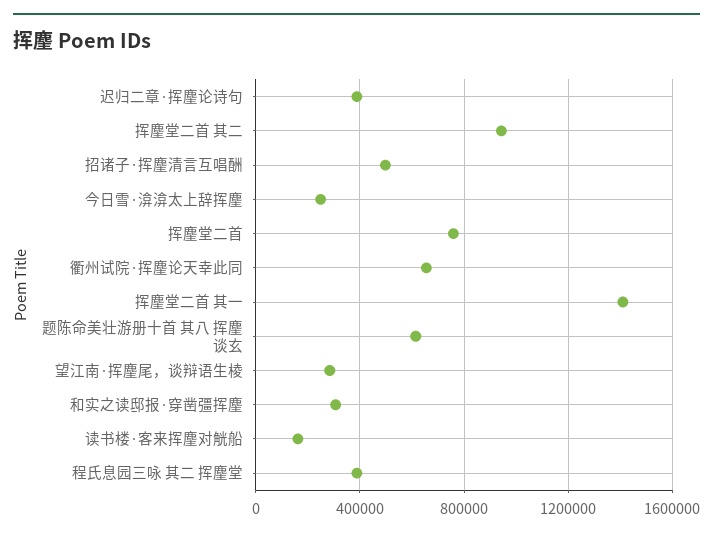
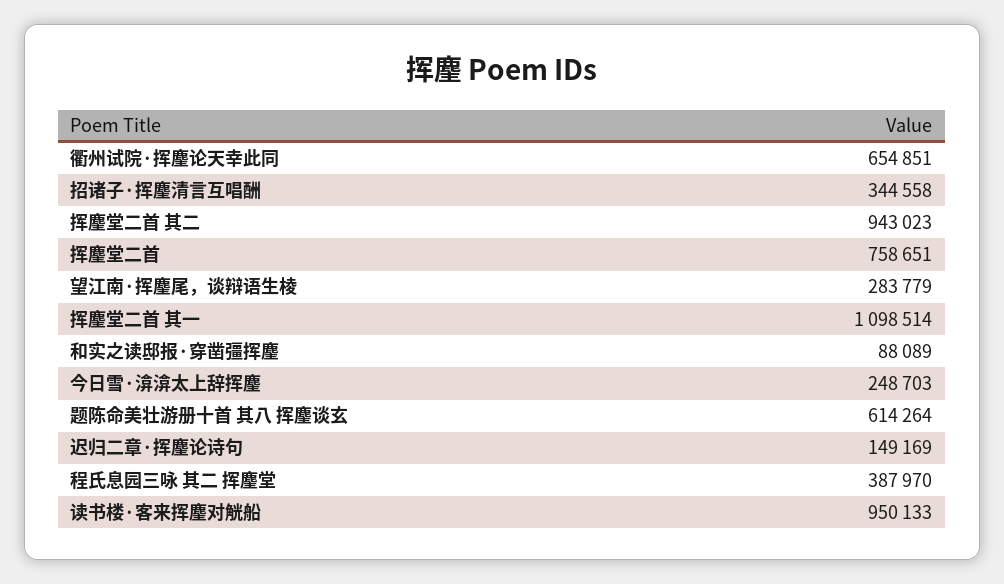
  {
-   "迟归二章·挥麈论诗句": 400000,
+   "迟归二章·挥麈论诗句": 149169,
    "挥麈堂二首 其二": 943023,
-   "招诸子·挥麈清言互唱酬": 500000,
+   "招诸子·挥麈清言互唱酬": 344558,
    "今日雪·渰渰太上辞挥麈": 248703,
    "挥麈堂二首": 758651,
    "衢州试院·挥麈论天幸此同": 654851,
-   "挥麈堂二首 其一": 1400000,
+   "挥麈堂二首 其一": 1098514,
    "题陈命美壮游册十首 其八 挥麈谈玄": 614264,
    "望江南·挥麈尾，谈辩语生棱": 283779,
-   "和实之读邸报·穿凿彊挥麈": 300000,
+   "和实之读邸报·穿凿彊挥麈": 88089,
-   "读书楼·客来挥麈对觥船": 150000,
+   "读书楼·客来挥麈对觥船": 950133,
    "程氏息园三咏 其二 挥麈堂": 387970
  }

